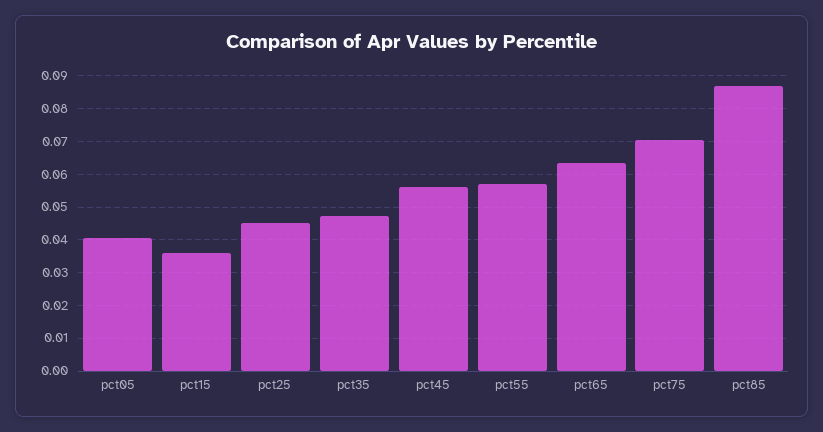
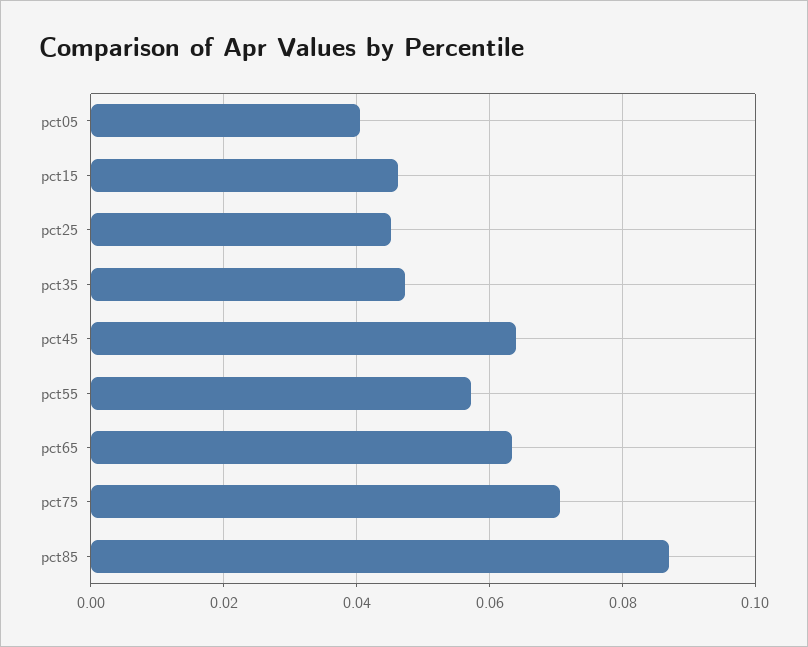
  {
    "pct05": 0.04,
-   "pct15": 0.036,
+   "pct15": 0.046,
    "pct25": 0.046,
    "pct35": 0.048,
-   "pct45": 0.056,
+   "pct45": 0.064,
    "pct55": 0.058,
    "pct65": 0.064,
    "pct75": 0.07,
    "pct85": 0.088
  }

